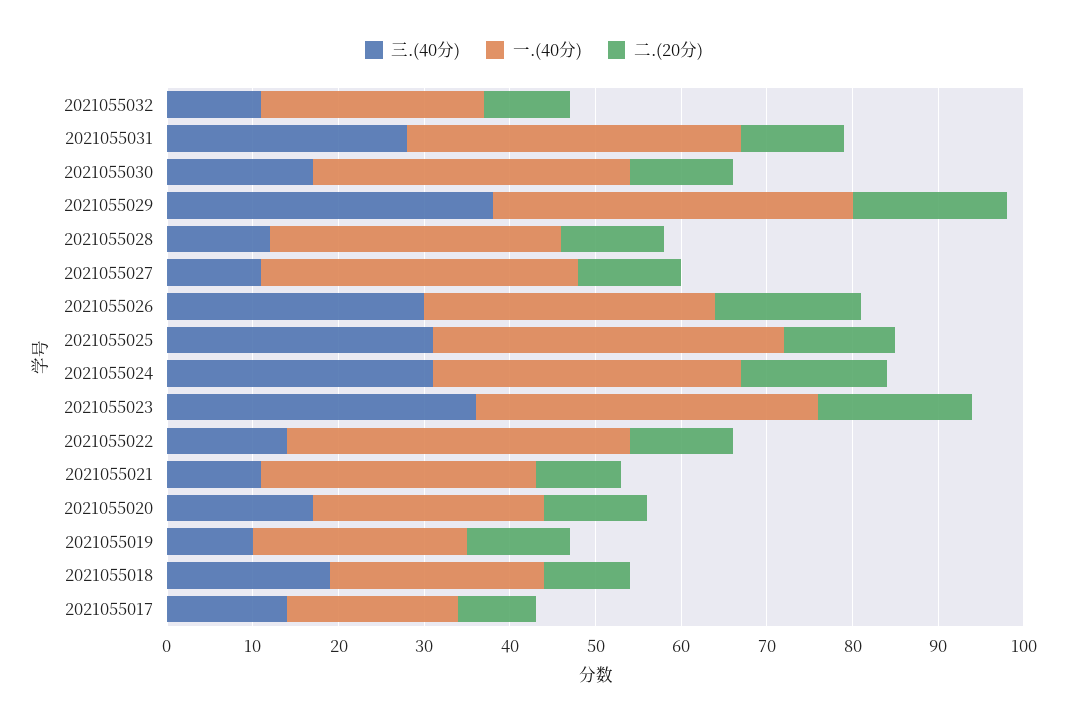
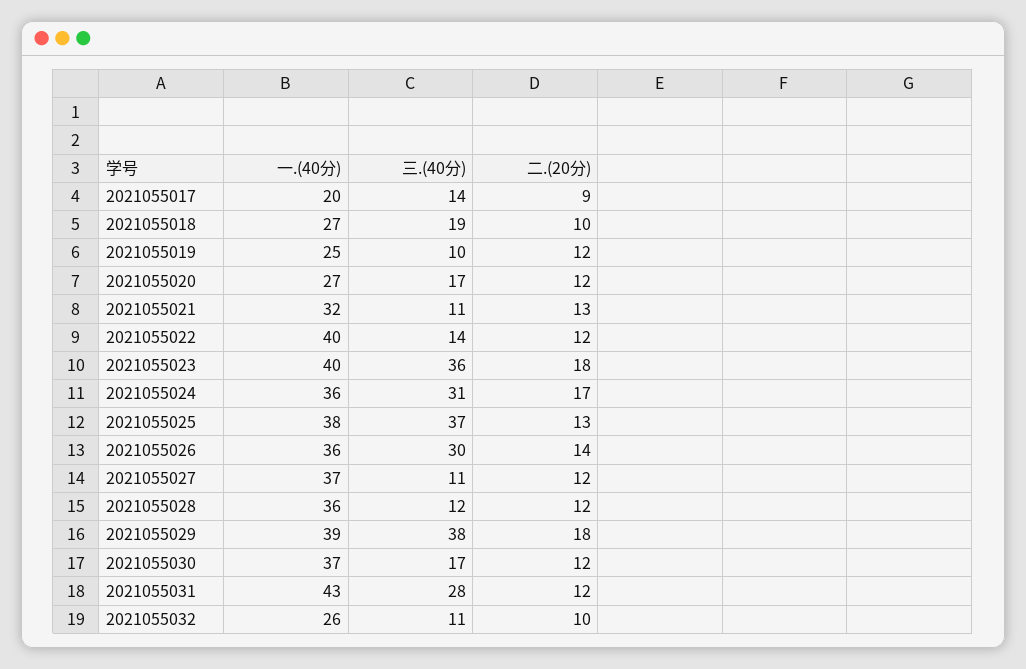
  {
    "三.(40分)": {
      "2021055032": 11,
      "2021055031": 28,
      "2021055030": 17,
      "2021055029": 38,
      "2021055028": 12,
      "2021055027": 11,
      "2021055026": 30,
-     "2021055025": 31,
+     "2021055025": 37,
      "2021055024": 31,
      "2021055023": 36,
      "2021055022": 14,
      "2021055021": 11,
      "2021055020": 17,
      "2021055019": 10,
      "2021055018": 19,
      "2021055017": 14
    },
    "一.(40分)": {
      "2021055032": 26,
-     "2021055031": 39,
+     "2021055031": 43,
      "2021055030": 37,
-     "2021055029": 42,
+     "2021055029": 39,
-     "2021055028": 34,
+     "2021055028": 36,
      "2021055027": 37,
-     "2021055026": 34,
+     "2021055026": 36,
-     "2021055025": 41,
+     "2021055025": 38,
      "2021055024": 36,
      "2021055023": 40,
      "2021055022": 40,
      "2021055021": 32,
      "2021055020": 27,
      "2021055019": 25,
-     "2021055018": 25,
+     "2021055018": 27,
      "2021055017": 20
    },
    "二.(20分)": {
      "2021055032": 10,
      "2021055031": 12,
      "2021055030": 12,
      "2021055029": 18,
      "2021055028": 12,
      "2021055027": 12,
-     "2021055026": 17,
+     "2021055026": 14,
      "2021055025": 13,
      "2021055024": 17,
      "2021055023": 18,
      "2021055022": 12,
-     "2021055021": 10,
+     "2021055021": 13,
      "2021055020": 12,
      "2021055019": 12,
      "2021055018": 10,
      "2021055017": 9
    }
  }

